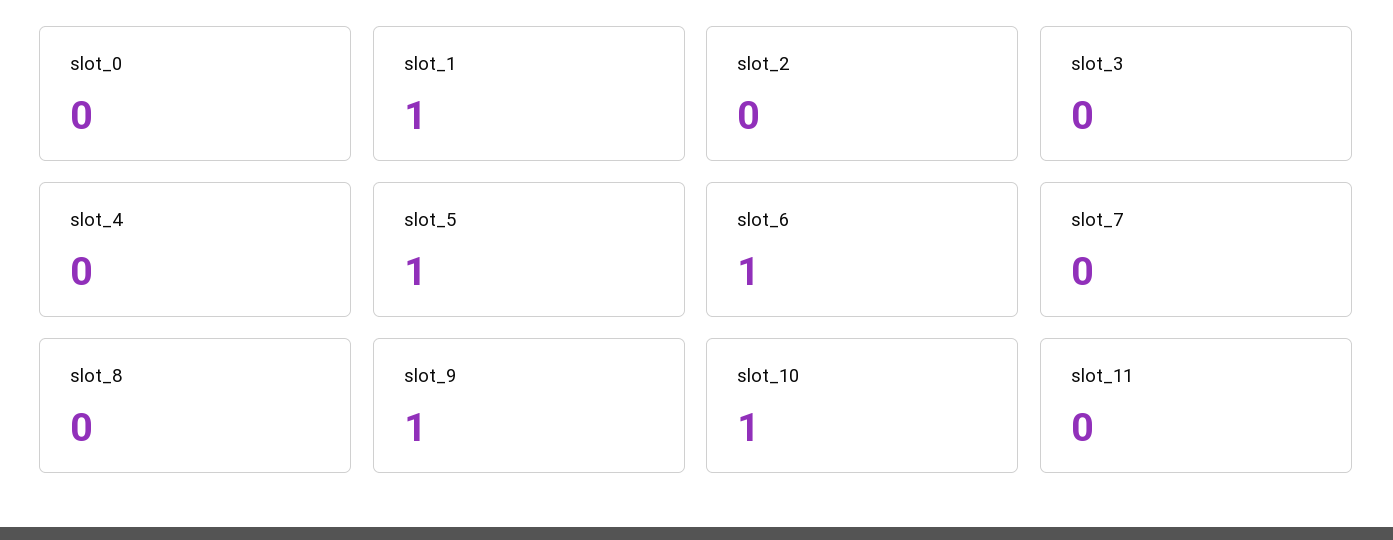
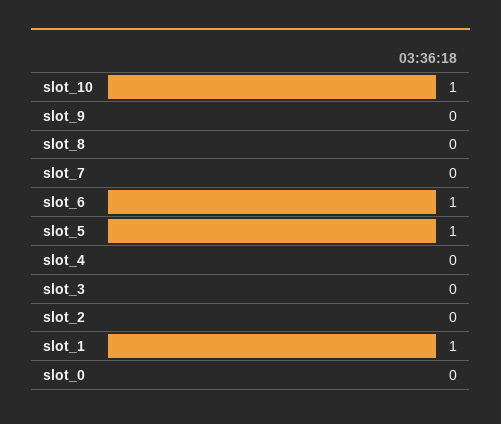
  {
    "slot_0": 0,
    "slot_1": 1,
    "slot_2": 0,
    "slot_3": 0,
    "slot_4": 0,
    "slot_5": 1,
    "slot_6": 1,
    "slot_7": 0,
    "slot_8": 0,
-   "slot_9": 1,
+   "slot_9": 0,
-   "slot_10": 1,
+   "slot_10": 1
-   "slot_11": 0
  }

